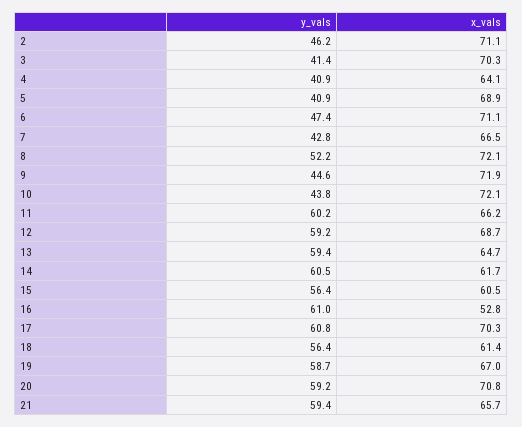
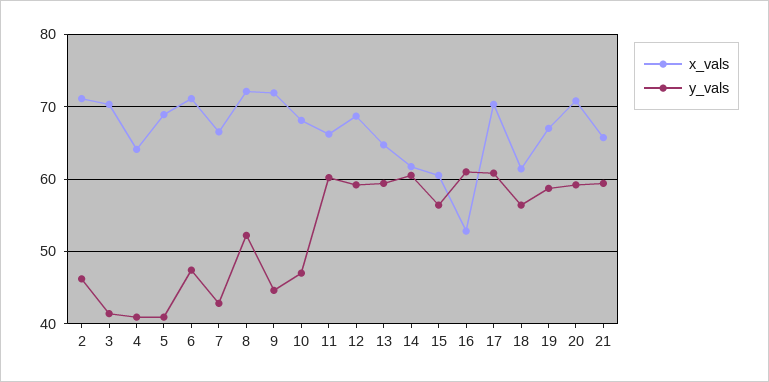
  {
    "y_vals": {
      "2": 46.2,
      "3": 41.4,
      "4": 40.9,
      "5": 40.9,
      "6": 47.4,
      "7": 42.8,
      "8": 52.2,
      "9": 44.6,
-     "10": 43.8,
+     "10": 47,
      "11": 60.2,
      "12": 59.2,
      "13": 59.4,
      "14": 60.5,
      "15": 56.4,
      "16": 61,
      "17": 60.8,
      "18": 56.4,
      "19": 58.7,
      "20": 59.2,
      "21": 59.4
    },
    "x_vals": {
      "2": 71.1,
      "3": 70.3,
      "4": 64.1,
      "5": 68.9,
      "6": 71.1,
      "7": 66.5,
      "8": 72.1,
      "9": 71.9,
-     "10": 72.1,
+     "10": 68,
      "11": 66.2,
      "12": 68.7,
      "13": 64.7,
      "14": 61.7,
      "15": 60.5,
      "16": 52.8,
      "17": 70.3,
      "18": 61.4,
      "19": 67,
      "20": 70.8,
      "21": 65.7
    }
  }

